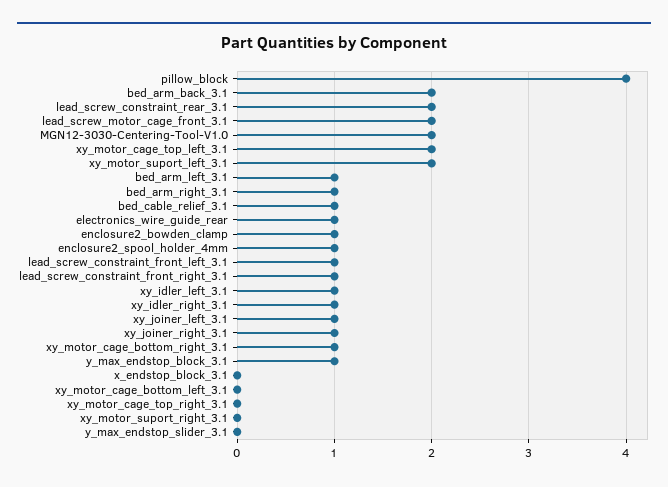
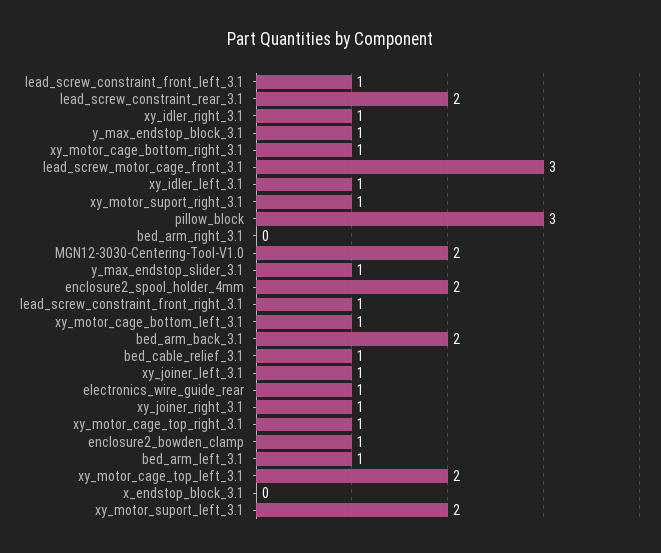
  {
-   "pillow_block": 4,
+   "pillow_block": 3,
    "bed_arm_back_3.1": 2,
    "lead_screw_constraint_rear_3.1": 2,
-   "lead_screw_motor_cage_front_3.1": 2,
+   "lead_screw_motor_cage_front_3.1": 3,
    "MGN12-3030-Centering-Tool-V1.0": 2,
    "xy_motor_cage_top_left_3.1": 2,
    "xy_motor_suport_left_3.1": 2,
    "bed_arm_left_3.1": 1,
-   "bed_arm_right_3.1": 1,
+   "bed_arm_right_3.1": 0,
    "bed_cable_relief_3.1": 1,
    "electronics_wire_guide_rear": 1,
    "enclosure2_bowden_clamp": 1,
-   "enclosure2_spool_holder_4mm": 1,
+   "enclosure2_spool_holder_4mm": 2,
    "lead_screw_constraint_front_left_3.1": 1,
    "lead_screw_constraint_front_right_3.1": 1,
    "xy_idler_left_3.1": 1,
    "xy_idler_right_3.1": 1,
    "xy_joiner_left_3.1": 1,
    "xy_joiner_right_3.1": 1,
    "xy_motor_cage_bottom_right_3.1": 1,
    "y_max_endstop_block_3.1": 1,
    "x_endstop_block_3.1": 0,
-   "xy_motor_cage_bottom_left_3.1": 0,
+   "xy_motor_cage_bottom_left_3.1": 1,
-   "xy_motor_cage_top_right_3.1": 0,
+   "xy_motor_cage_top_right_3.1": 1,
-   "xy_motor_suport_right_3.1": 0,
+   "xy_motor_suport_right_3.1": 1,
-   "y_max_endstop_slider_3.1": 0
+   "y_max_endstop_slider_3.1": 1
  }

